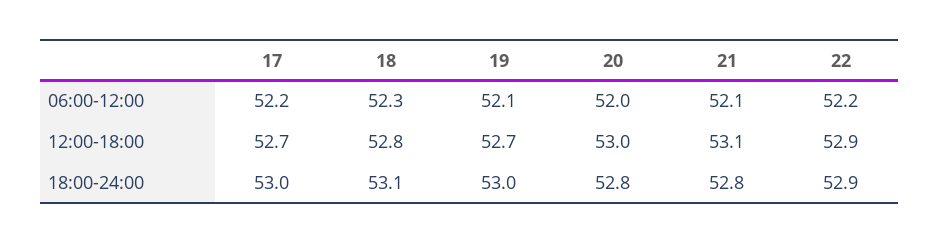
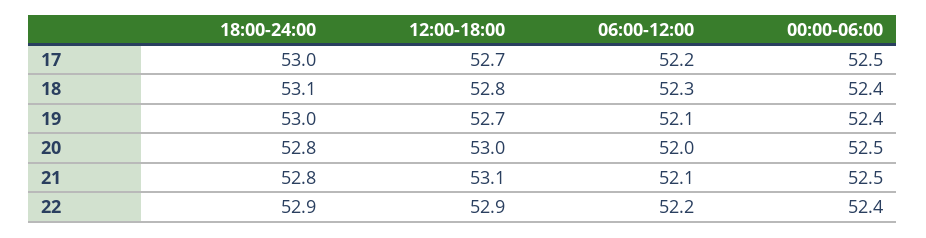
  {
    "17": {
      "06:00-12:00": 52.2,
      "12:00-18:00": 52.7,
-     "18:00-24:00": 53
+     "18:00-24:00": 53,
+     "00:00-06:00": 52.5
    },
    "18": {
      "06:00-12:00": 52.3,
      "12:00-18:00": 52.8,
-     "18:00-24:00": 53.1
+     "18:00-24:00": 53.1,
+     "00:00-06:00": 52.4
    },
    "19": {
      "06:00-12:00": 52.1,
      "12:00-18:00": 52.7,
-     "18:00-24:00": 53
+     "18:00-24:00": 53,
+     "00:00-06:00": 52.4
    },
    "20": {
      "06:00-12:00": 52,
      "12:00-18:00": 53,
-     "18:00-24:00": 52.8
+     "18:00-24:00": 52.8,
+     "00:00-06:00": 52.5
    },
    "21": {
      "06:00-12:00": 52.1,
      "12:00-18:00": 53.1,
-     "18:00-24:00": 52.8
+     "18:00-24:00": 52.8,
+     "00:00-06:00": 52.5
    },
    "22": {
      "06:00-12:00": 52.2,
      "12:00-18:00": 52.9,
-     "18:00-24:00": 52.9
+     "18:00-24:00": 52.9,
+     "00:00-06:00": 52.4
    }
  }

